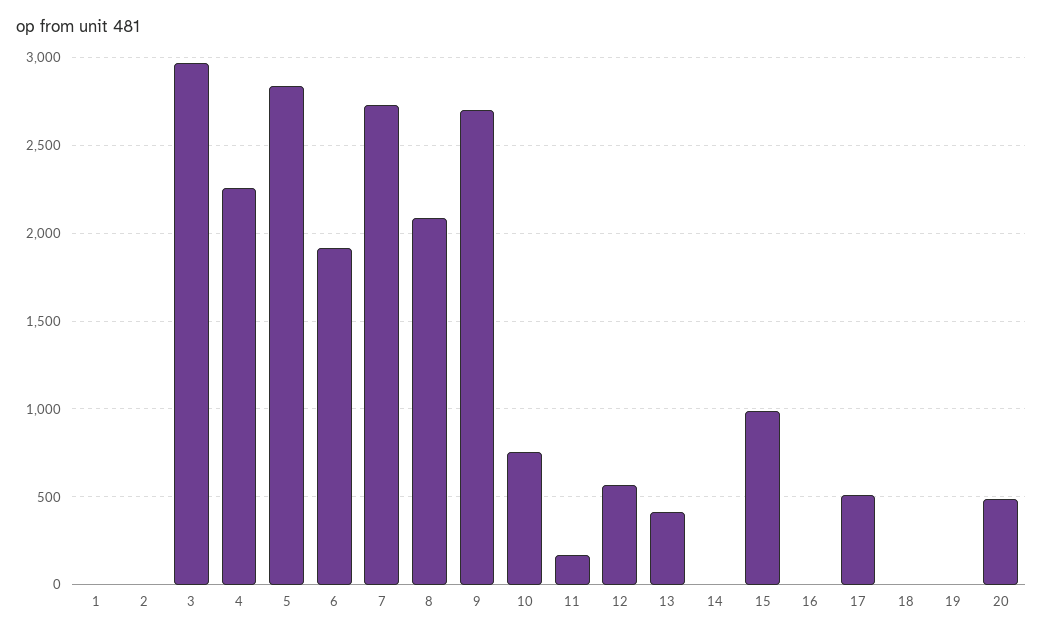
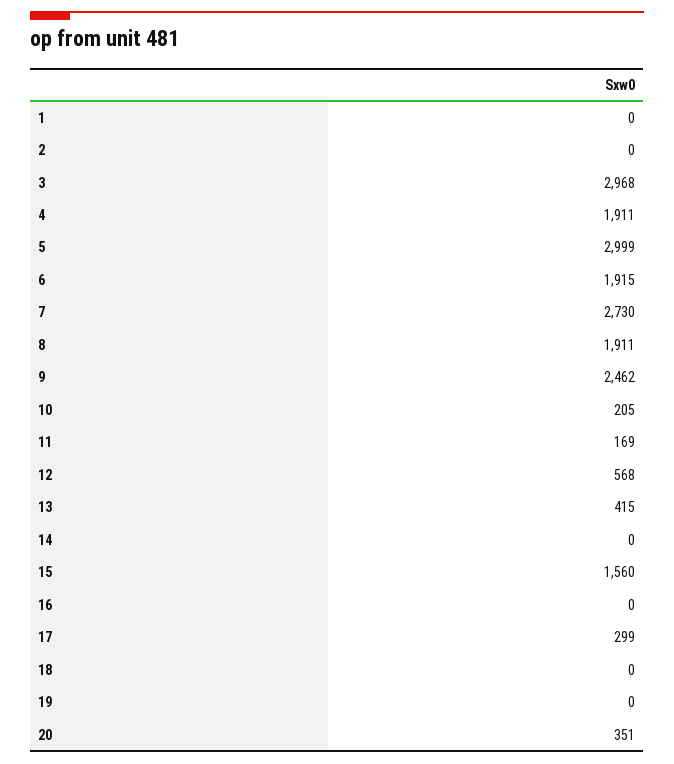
  {
    "1": 0,
    "2": 0,
    "3": 2968,
-   "4": 2250,
+   "4": 1911,
-   "5": 2850,
+   "5": 2999,
    "6": 1915,
    "7": 2730,
-   "8": 2100,
+   "8": 1911,
-   "9": 2700,
+   "9": 2462,
-   "10": 750,
+   "10": 205,
    "11": 169,
    "12": 568,
    "13": 415,
    "14": 0,
-   "15": 1000,
+   "15": 1560,
    "16": 0,
-   "17": 500,
+   "17": 299,
    "18": 0,
    "19": 0,
-   "20": 500
+   "20": 351
  }

